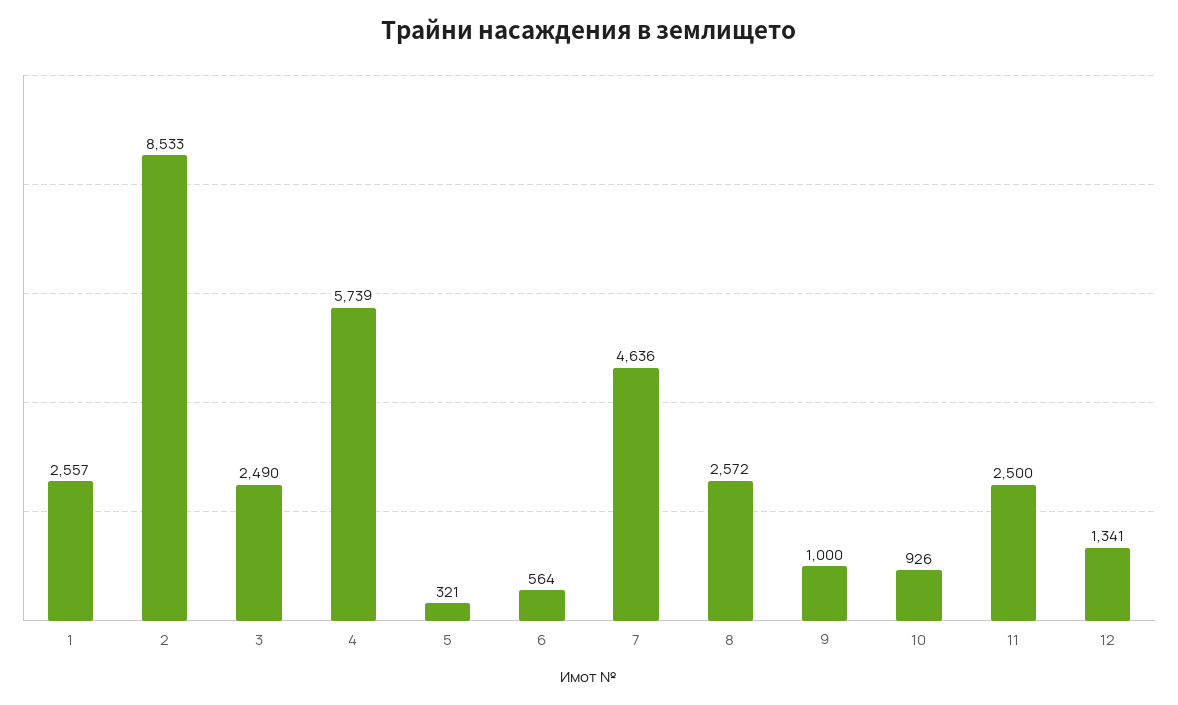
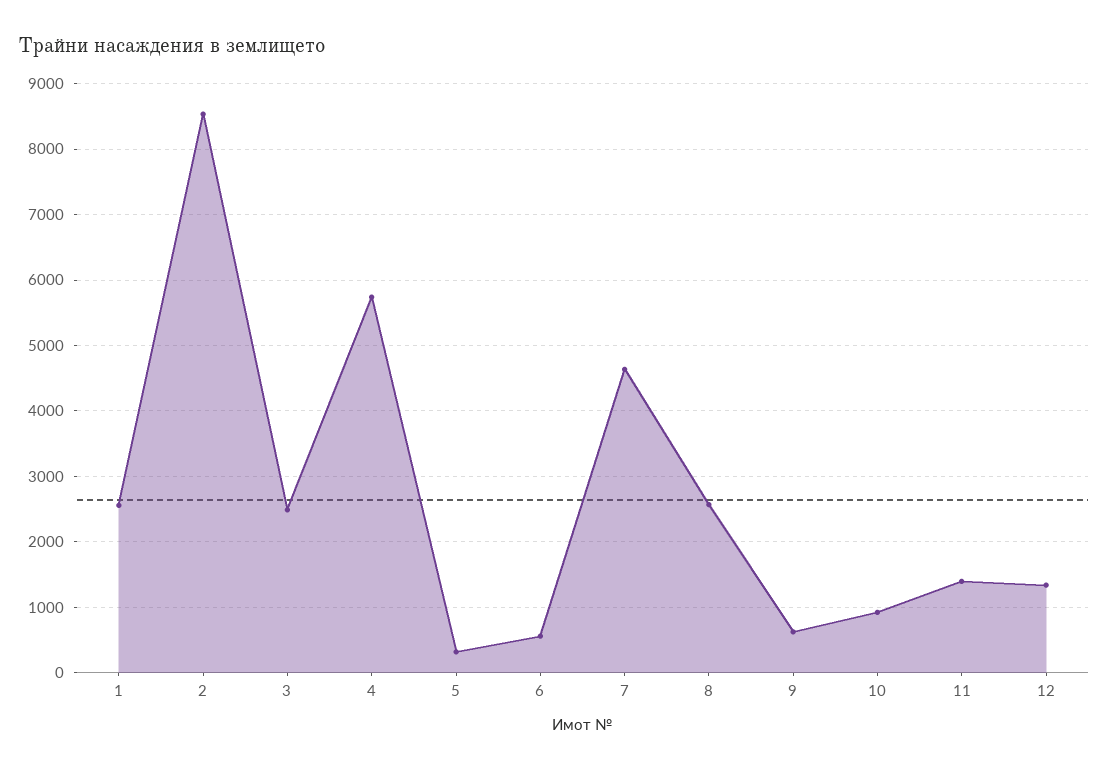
  {
    "1": 2557,
    "2": 8533,
    "3": 2490,
    "4": 5739,
    "5": 321,
    "6": 564,
    "7": 4636,
    "8": 2572,
-   "9": 1000,
+   "9": 600,
    "10": 926,
-   "11": 2500,
+   "11": 1400,
    "12": 1341
  }

